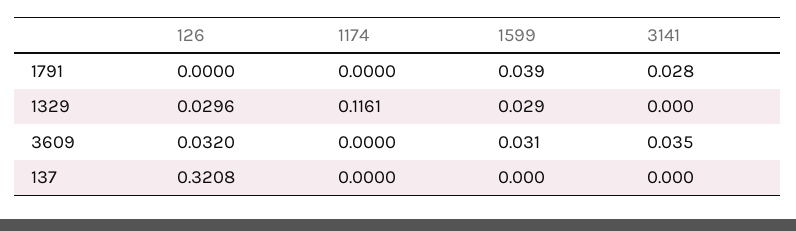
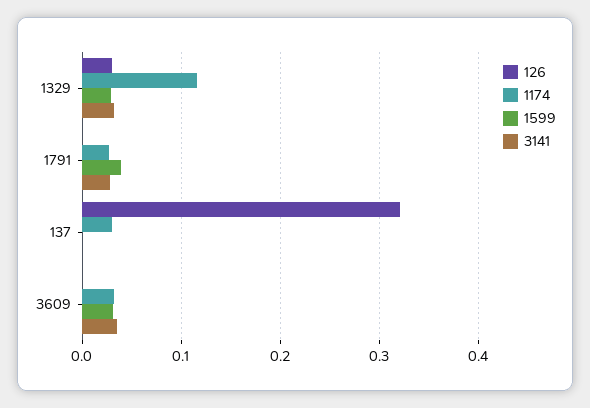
  {
    "126": {
      "1791": 0,
      "1329": 0.0296,
-     "3609": 0.032,
+     "3609": 0,
      "137": 0.3208
    },
    "1174": {
-     "1791": 0,
+     "1791": 0.03,
      "1329": 0.1161,
-     "3609": 0,
+     "3609": 0.03,
-     "137": 0
+     "137": 0.03
    },
    "1599": {
      "1791": 0.039,
      "1329": 0.029,
      "3609": 0.031,
      "137": 0
    },
    "3141": {
      "1791": 0.028,
-     "1329": 0,
+     "1329": 0.03,
      "3609": 0.035,
      "137": 0
    }
  }

